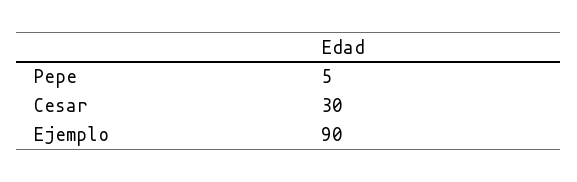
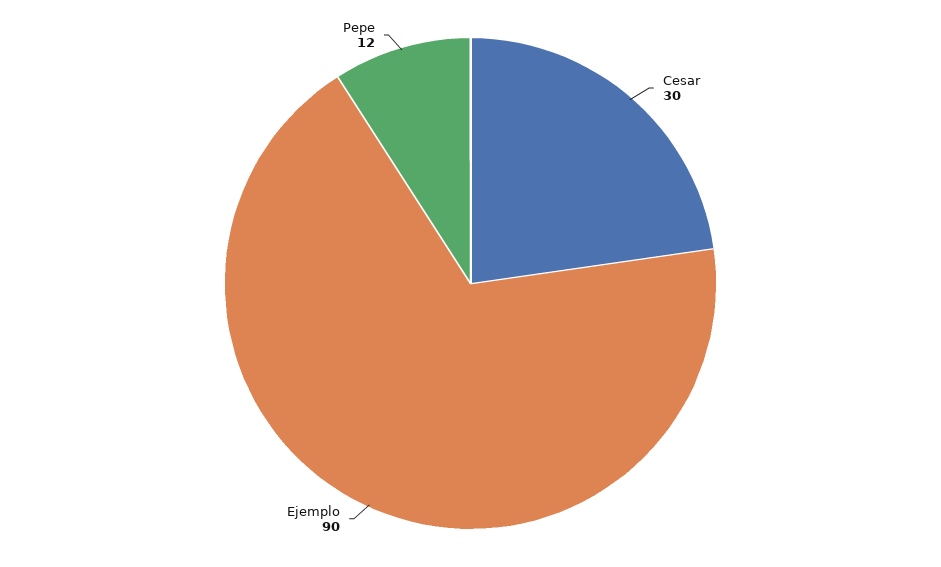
  {
-   "Pepe": 5,
+   "Pepe": 12,
    "Cesar": 30,
    "Ejemplo": 90
  }

